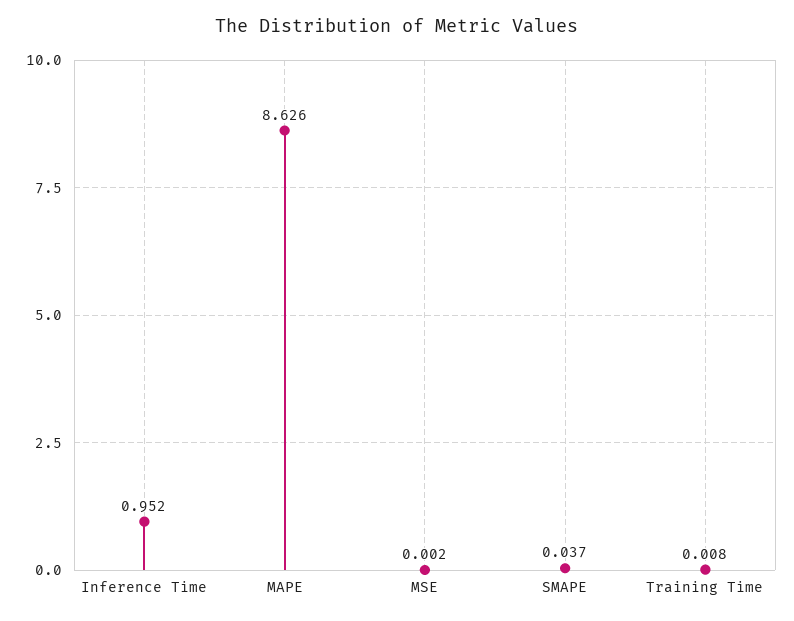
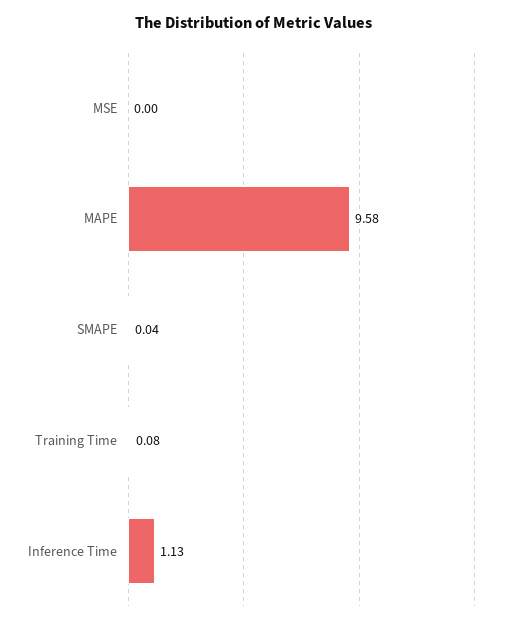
  {
-   "Inference Time": 0.952,
+   "Inference Time": 1.13,
-   "MAPE": 8.626,
+   "MAPE": 9.58,
    "MSE": 0.002,
    "SMAPE": 0.037,
-   "Training Time": 0.008
+   "Training Time": 0.08
  }

